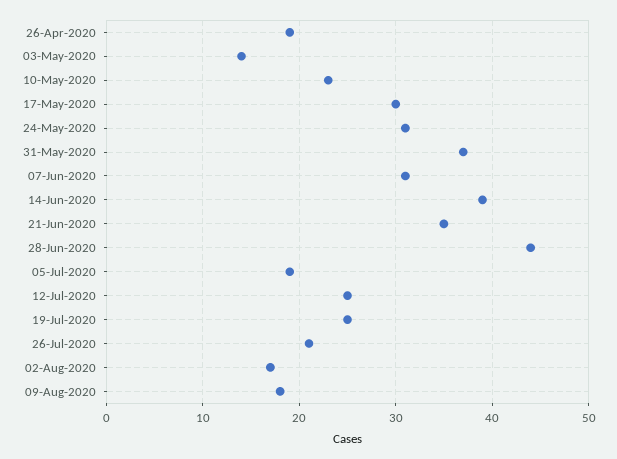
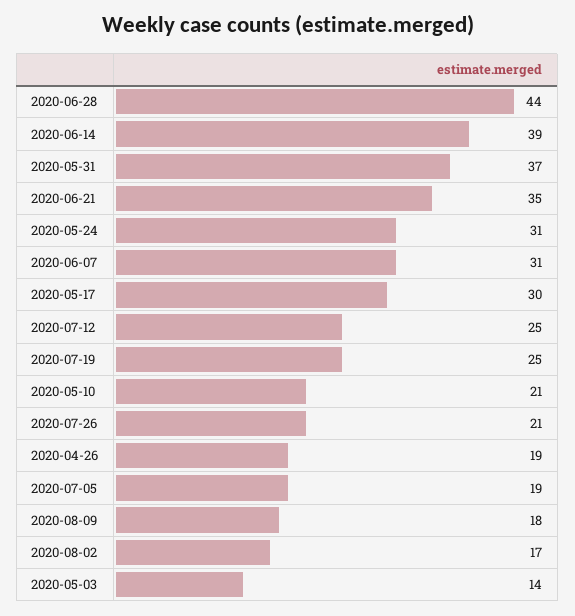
  {
    "26-Apr-2020": 19,
    "03-May-2020": 14,
-   "10-May-2020": 23,
+   "10-May-2020": 21,
    "17-May-2020": 30,
    "24-May-2020": 31,
    "31-May-2020": 37,
    "07-Jun-2020": 31,
    "14-Jun-2020": 39,
    "21-Jun-2020": 35,
    "28-Jun-2020": 44,
    "05-Jul-2020": 19,
    "12-Jul-2020": 25,
    "19-Jul-2020": 25,
    "26-Jul-2020": 21,
    "02-Aug-2020": 17,
    "09-Aug-2020": 18
  }

